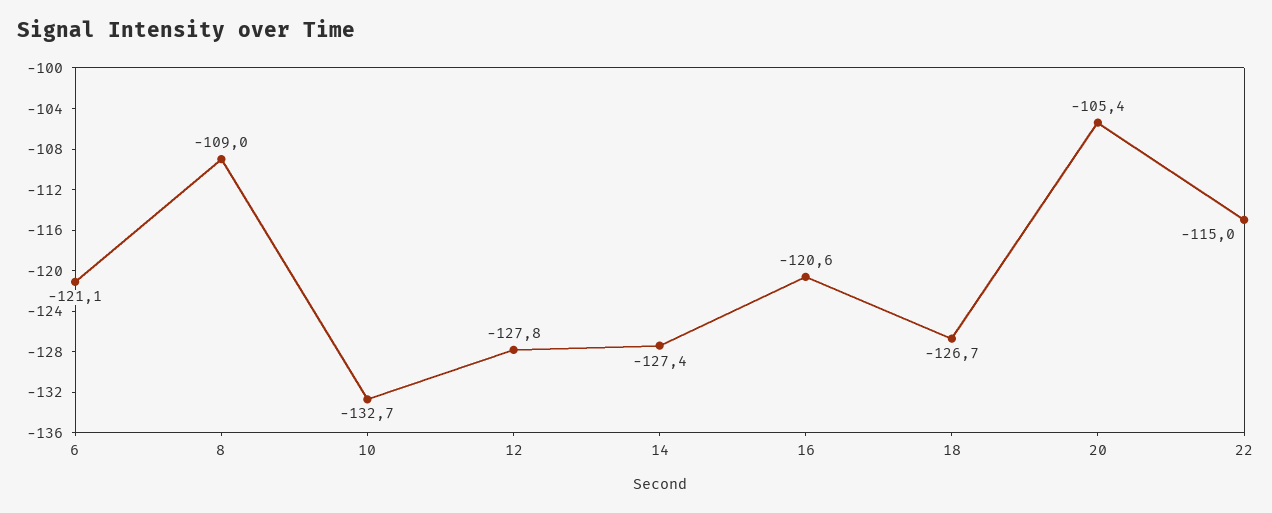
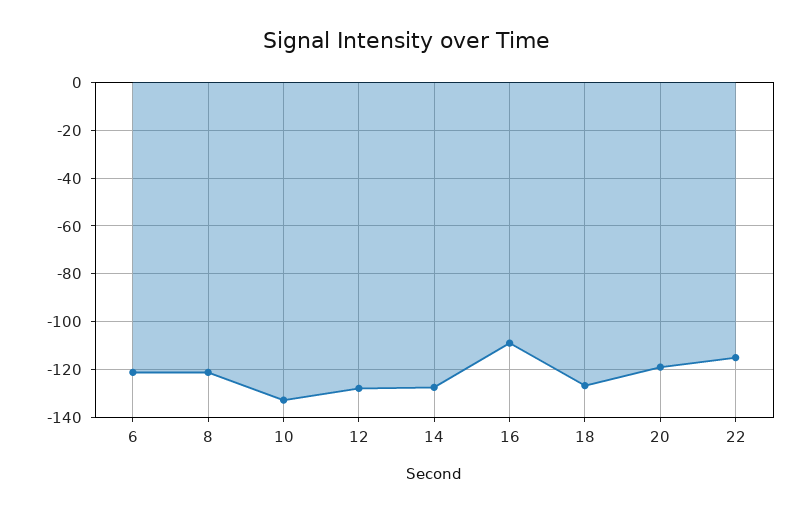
  {
    "6": -121.1,
-   "8": -109,
+   "8": -120,
    "10": -132.7,
    "12": -127.8,
    "14": -127.4,
-   "16": -120.6,
+   "16": -110,
    "18": -126.7,
-   "20": -105.4,
+   "20": -120,
    "22": -115
  }

